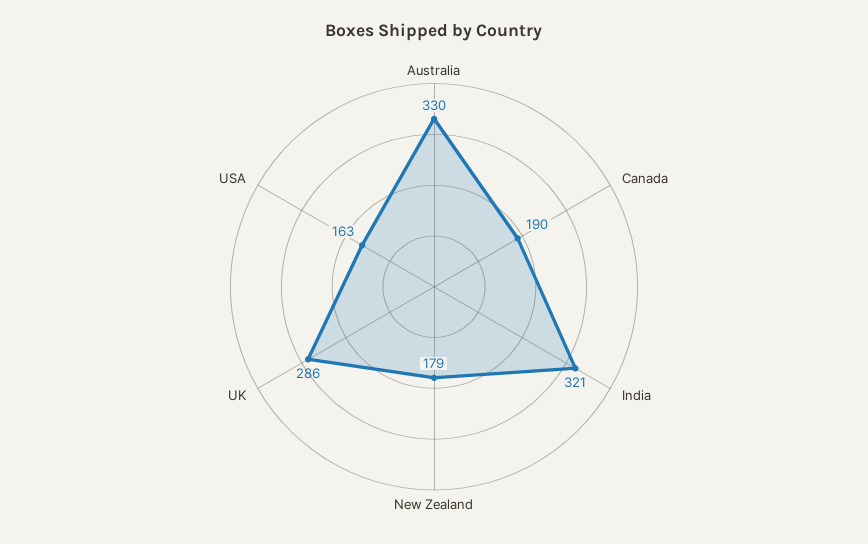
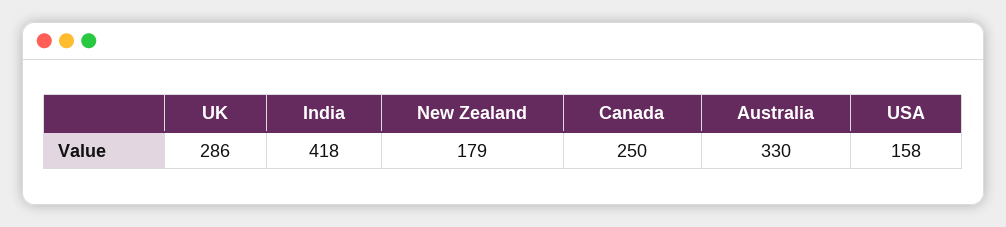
  {
    "Australia": 330,
-   "Canada": 190,
+   "Canada": 250,
-   "India": 321,
+   "India": 418,
    "New Zealand": 179,
    "UK": 286,
-   "USA": 163
+   "USA": 158
  }

